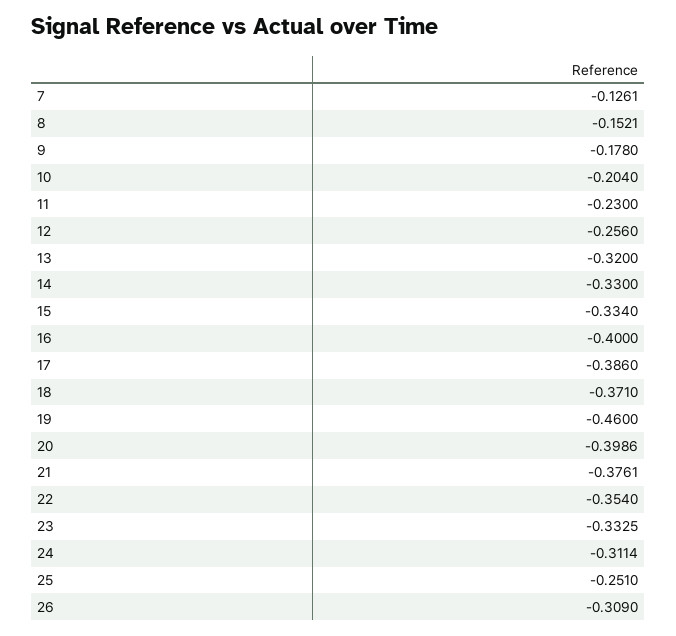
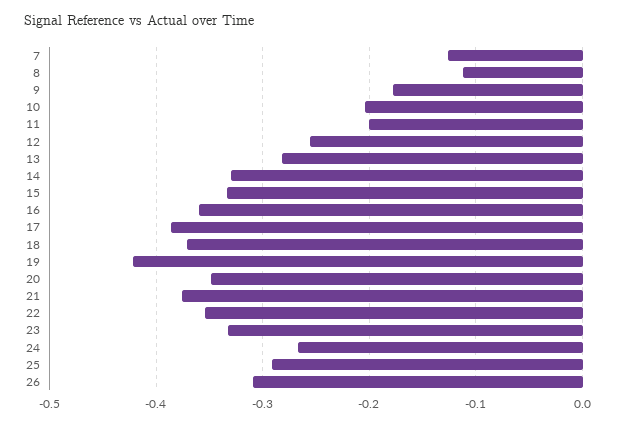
  {
    "7": -0.1261,
-   "8": -0.1521,
+   "8": -0.11,
    "9": -0.178,
    "10": -0.204,
-   "11": -0.23,
+   "11": -0.2,
    "12": -0.256,
-   "13": -0.32,
+   "13": -0.28,
    "14": -0.33,
    "15": -0.334,
-   "16": -0.4,
+   "16": -0.36,
    "17": -0.386,
    "18": -0.371,
-   "19": -0.46,
+   "19": -0.42,
-   "20": -0.3986,
+   "20": -0.35,
    "21": -0.3761,
    "22": -0.354,
    "23": -0.3325,
-   "24": -0.3114,
+   "24": -0.27,
-   "25": -0.251,
+   "25": -0.29,
    "26": -0.309
  }

